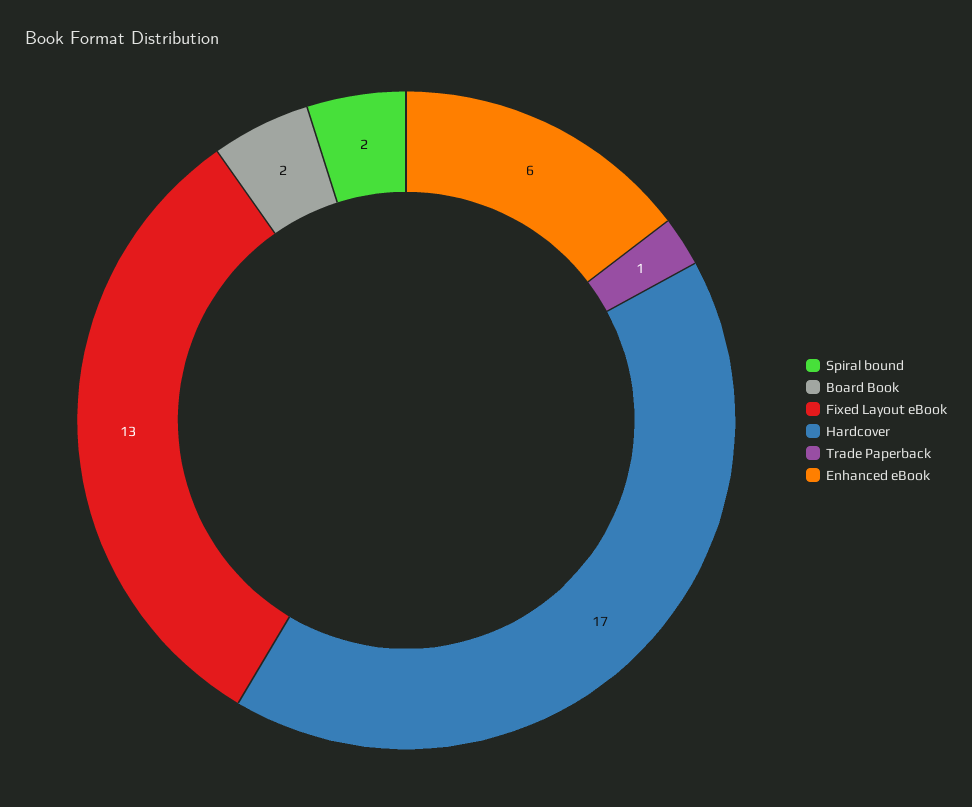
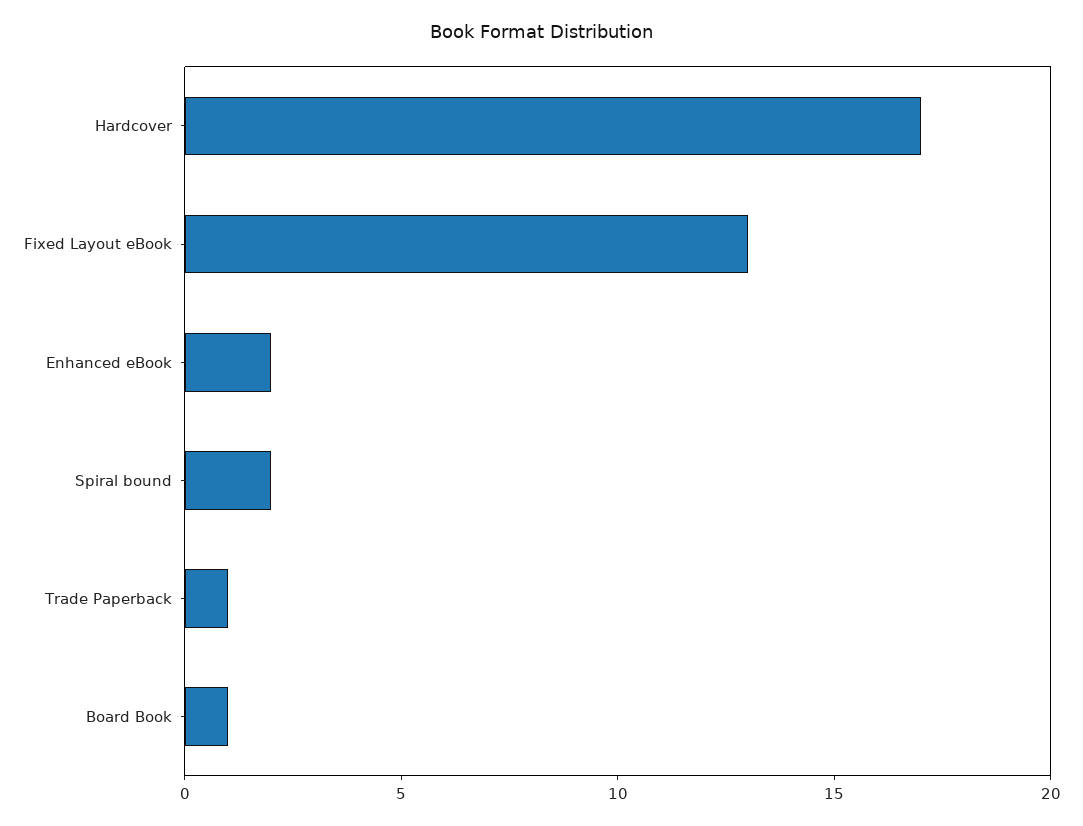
  {
    "Spiral bound": 2,
-   "Board Book": 2,
+   "Board Book": 1,
    "Fixed Layout eBook": 13,
    "Hardcover": 17,
    "Trade Paperback": 1,
-   "Enhanced eBook": 6
+   "Enhanced eBook": 2
  }

